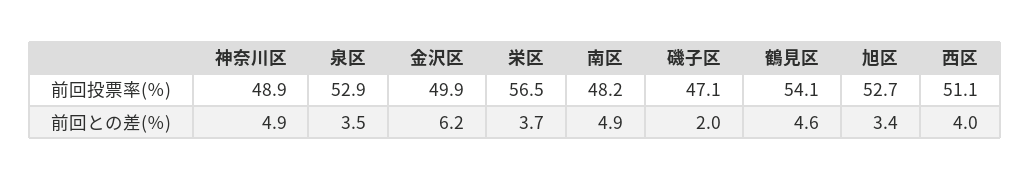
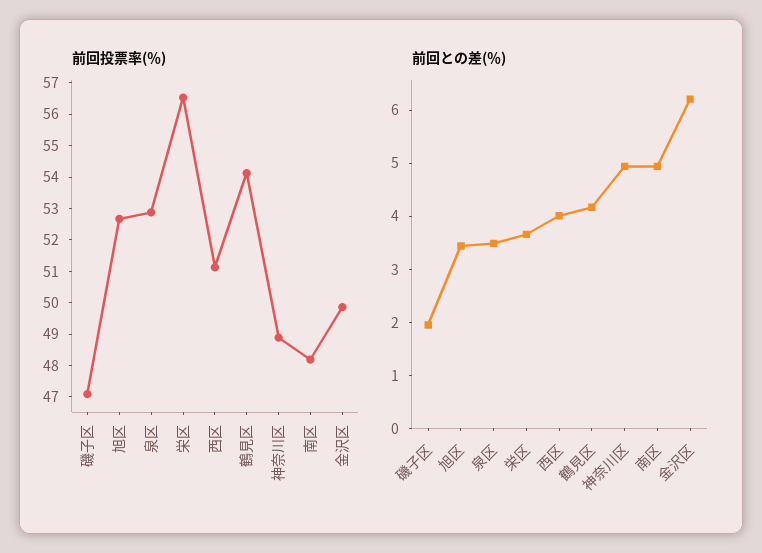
  {
    "前回投票率(％)": {
      "神奈川区": 48.9,
      "泉区": 52.9,
      "金沢区": 49.9,
      "栄区": 56.5,
      "南区": 48.2,
      "磯子区": 47.1,
      "鶴見区": 54.1,
      "旭区": 52.7,
      "西区": 51.1
    },
    "前回との差(％)": {
      "神奈川区": 4.9,
      "泉区": 3.5,
      "金沢区": 6.2,
      "栄区": 3.7,
      "南区": 4.9,
      "磯子区": 2,
-     "鶴見区": 4.6,
+     "鶴見区": 4.2,
      "旭区": 3.4,
      "西区": 4
    }
  }

